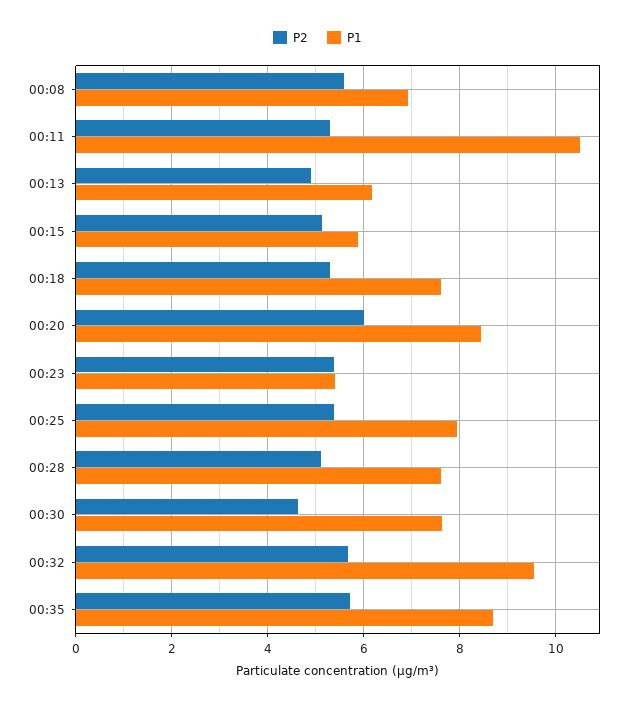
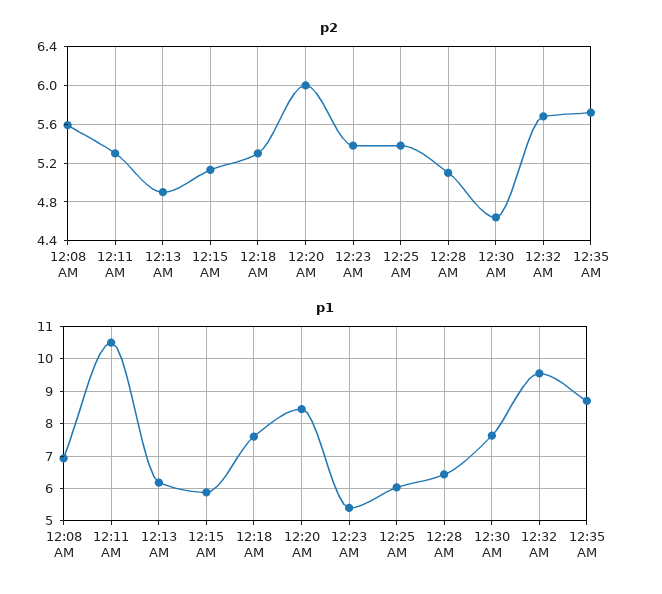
  {
    "P2": {
      "00:08": 5.6,
      "00:11": 5.3,
      "00:13": 4.9,
      "00:15": 5.1,
      "00:18": 5.3,
      "00:20": 6,
      "00:23": 5.4,
      "00:25": 5.4,
      "00:28": 5.1,
      "00:30": 4.6,
      "00:32": 5.7,
      "00:35": 5.7
    },
    "P1": {
      "00:08": 7,
      "00:11": 10.6,
      "00:13": 6.2,
      "00:15": 5.8,
      "00:18": 7.6,
      "00:20": 8.4,
      "00:23": 5.4,
-     "00:25": 8,
+     "00:25": 6,
-     "00:28": 7.6,
+     "00:28": 6.4,
      "00:30": 7.6,
      "00:32": 9.6,
      "00:35": 8.8
    }
  }

